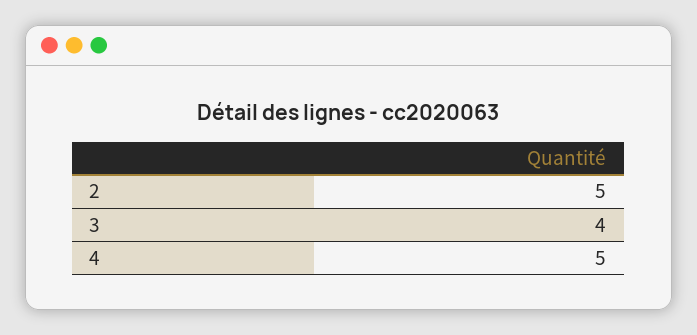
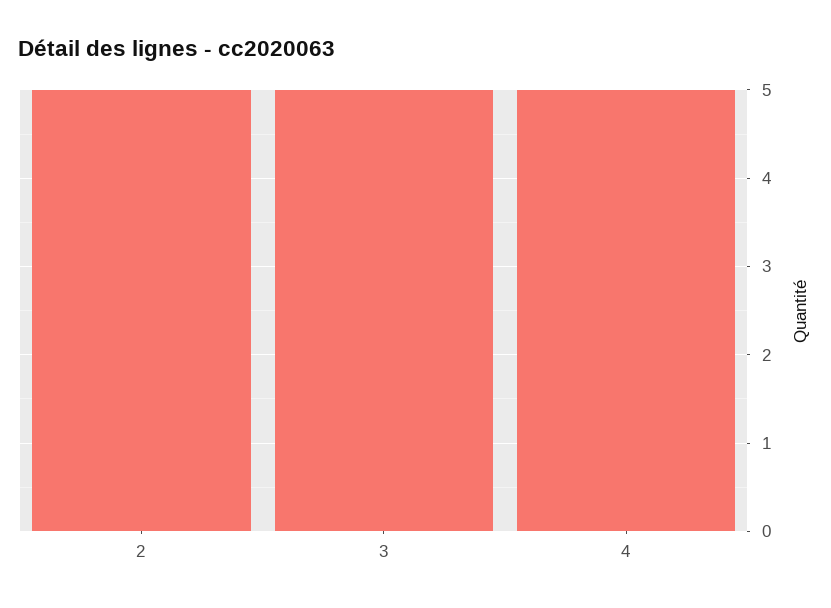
  {
    "2": 5,
-   "3": 4,
+   "3": 5,
    "4": 5
  }

